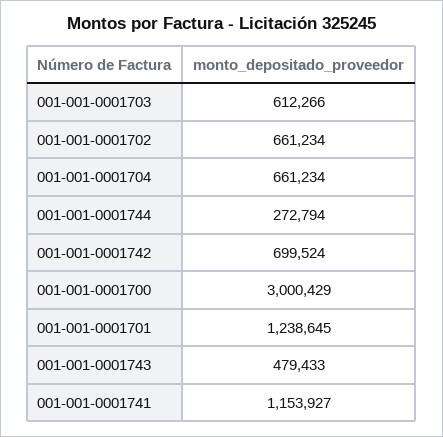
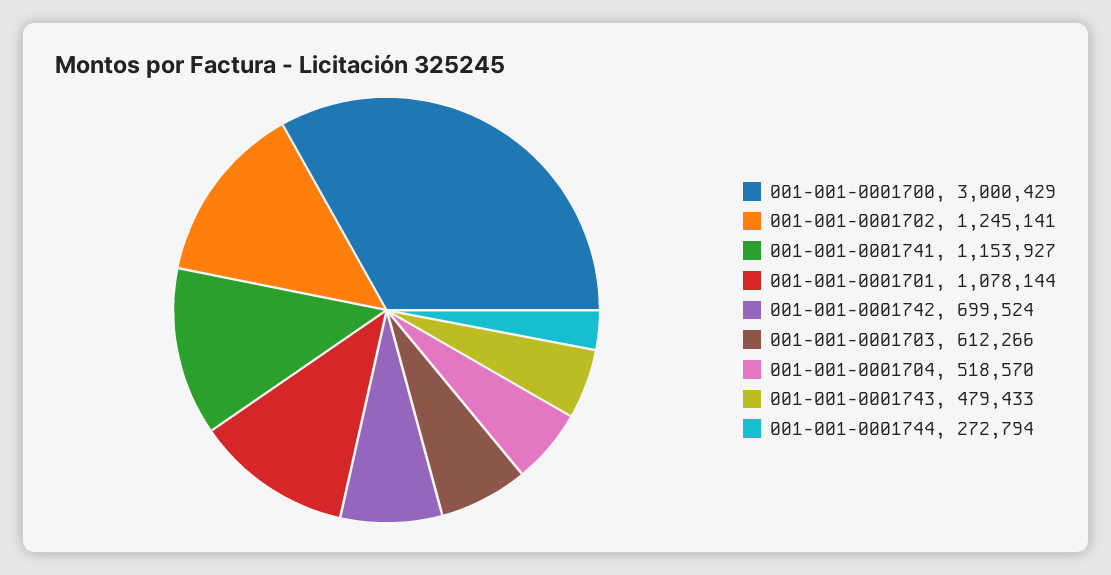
  {
    "001-001-0001703": 612266,
-   "001-001-0001702": 661234,
+   "001-001-0001702": 1245141,
-   "001-001-0001704": 661234,
+   "001-001-0001704": 518570,
    "001-001-0001744": 272794,
    "001-001-0001742": 699524,
    "001-001-0001700": 3000429,
-   "001-001-0001701": 1238645,
+   "001-001-0001701": 1078144,
    "001-001-0001743": 479433,
    "001-001-0001741": 1153927
  }

